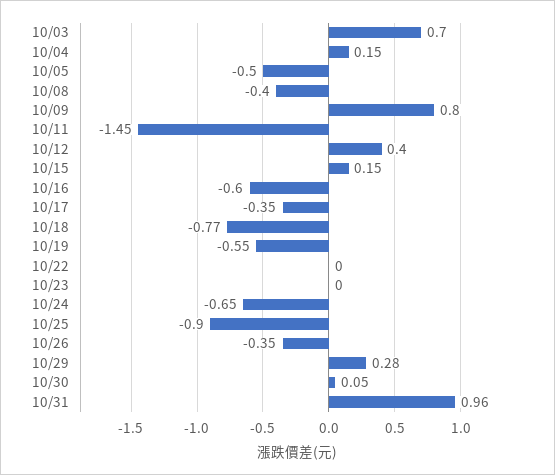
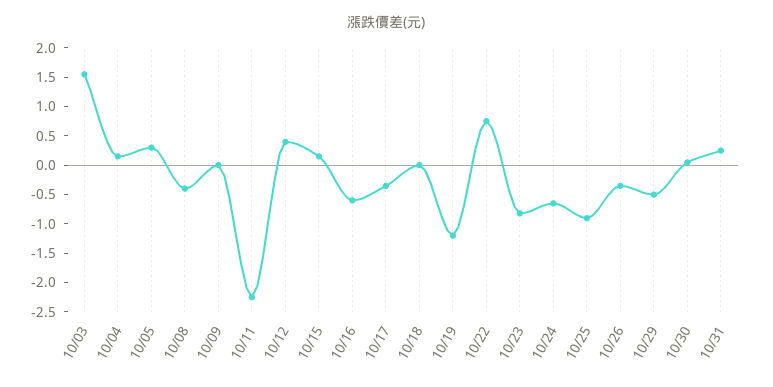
  {
-   "10/03": 0.7,
+   "10/03": 1.5,
    "10/04": 0.15,
-   "10/05": -0.5,
+   "10/05": 0.25,
    "10/08": -0.4,
-   "10/09": 0.8,
+   "10/09": 0,
-   "10/11": -1.45,
+   "10/11": -2.25,
    "10/12": 0.4,
    "10/15": 0.15,
    "10/16": -0.6,
    "10/17": -0.35,
-   "10/18": -0.77,
+   "10/18": 0,
-   "10/19": -0.55,
+   "10/19": -1.25,
-   "10/22": 0,
+   "10/22": 0.75,
-   "10/23": 0,
+   "10/23": -0.75,
    "10/24": -0.65,
    "10/25": -0.9,
    "10/26": -0.35,
-   "10/29": 0.28,
+   "10/29": -0.5,
    "10/30": 0.05,
-   "10/31": 0.96
+   "10/31": 0.25
  }

